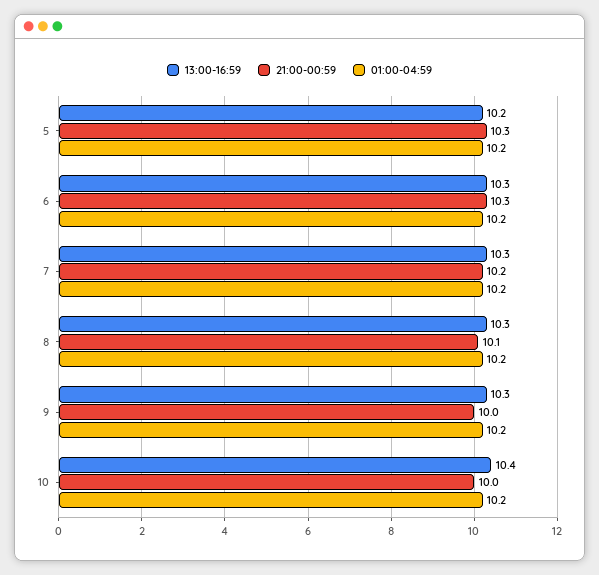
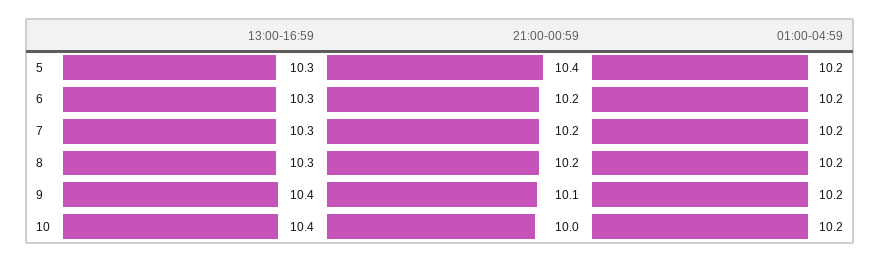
  {
    "13:00-16:59": {
-     "5": 10.2,
+     "5": 10.3,
      "6": 10.3,
      "7": 10.3,
      "8": 10.3,
-     "9": 10.3,
+     "9": 10.4,
      "10": 10.4
    },
    "21:00-00:59": {
-     "5": 10.3,
+     "5": 10.4,
-     "6": 10.3,
+     "6": 10.2,
      "7": 10.2,
-     "8": 10.1,
+     "8": 10.2,
-     "9": 10,
+     "9": 10.1,
      "10": 10
    },
    "01:00-04:59": {
      "5": 10.2,
      "6": 10.2,
      "7": 10.2,
      "8": 10.2,
      "9": 10.2,
      "10": 10.2
    }
  }

